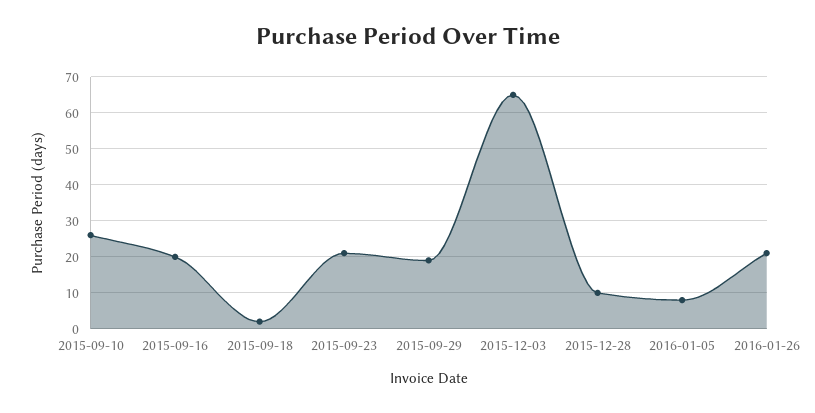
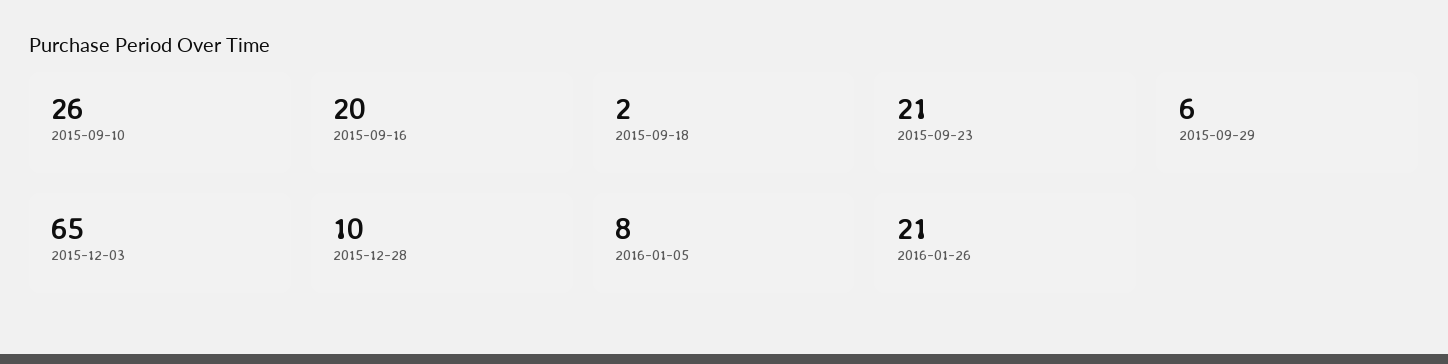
  {
    "2015-09-10": 26,
    "2015-09-16": 20,
    "2015-09-18": 2,
    "2015-09-23": 21,
-   "2015-09-29": 20,
+   "2015-09-29": 6,
    "2015-12-03": 65,
    "2015-12-28": 10,
    "2016-01-05": 8,
    "2016-01-26": 21
  }

